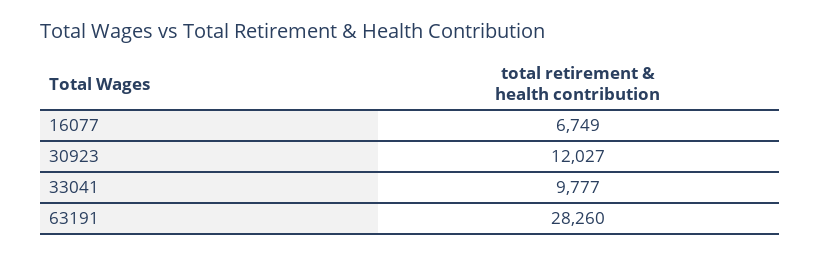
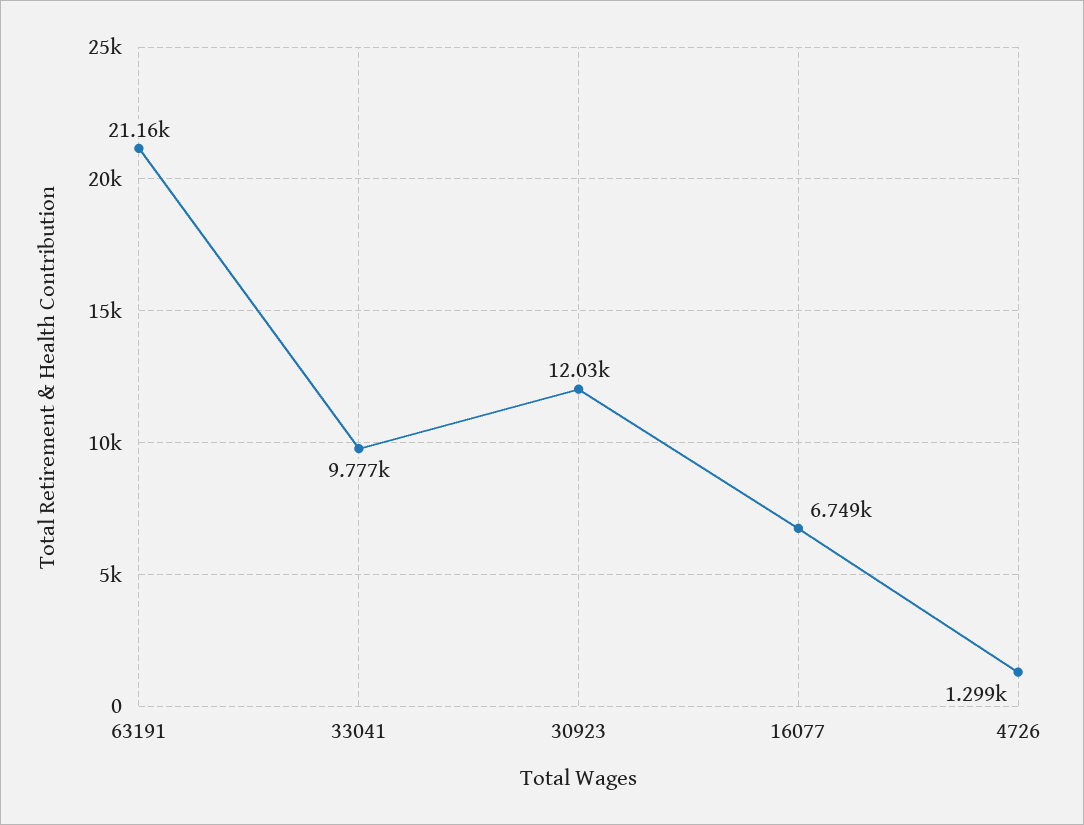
  {
    "16077": 6749,
    "30923": 12027,
    "33041": 9777,
-   "63191": 28260
+   "63191": 21160,
+   "4726": 1299
  }

